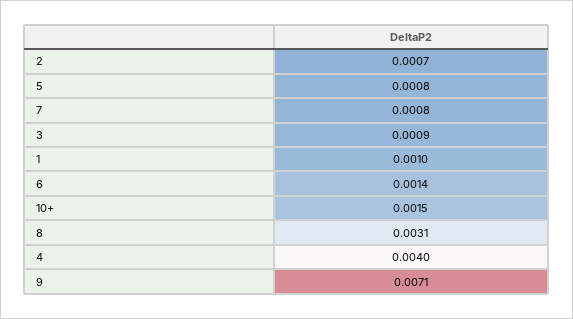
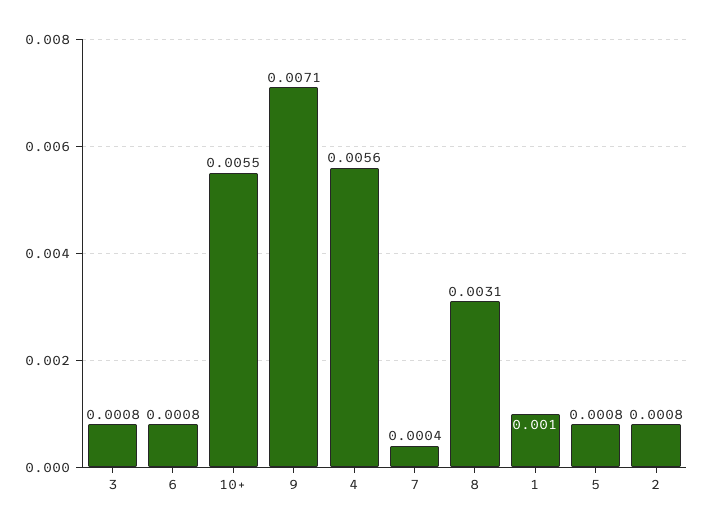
  {
-   "2": 0.0007,
+   "2": 0.0008,
    "5": 0.0008,
-   "7": 0.0008,
+   "7": 0.0004,
-   "3": 0.0009,
+   "3": 0.0008,
    "1": 0.001,
-   "6": 0.0014,
+   "6": 0.0008,
-   "10+": 0.0015,
+   "10+": 0.0055,
    "8": 0.0031,
-   "4": 0.004,
+   "4": 0.0056,
    "9": 0.0071
  }

